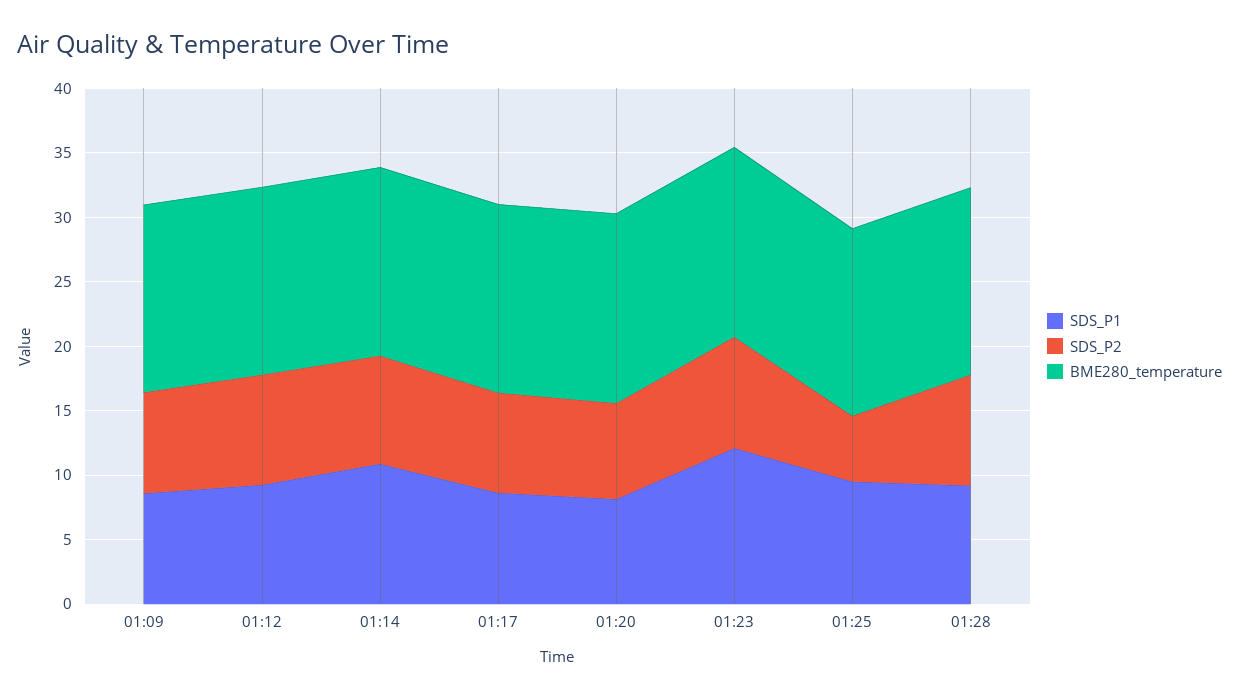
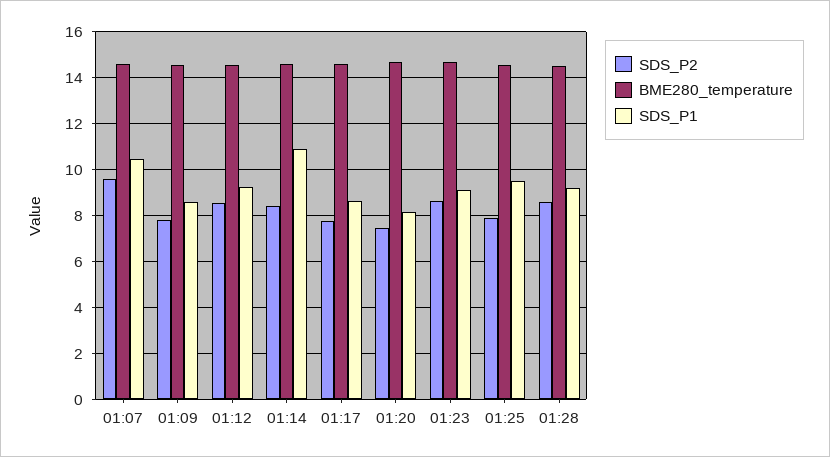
  {
    "SDS_P1": {
      "01:09": 8.5,
      "01:12": 9.5,
      "01:14": 11,
      "01:17": 8.5,
      "01:20": 8,
-     "01:23": 12,
+     "01:23": 9,
      "01:25": 9.5,
-     "01:28": 9
+     "01:28": 9,
+     "01:07": 10.5
    },
    "SDS_P2": {
      "01:09": 8,
      "01:12": 8.5,
      "01:14": 8.5,
      "01:17": 8,
      "01:20": 7.5,
      "01:23": 8.5,
-     "01:25": 5,
+     "01:25": 8,
-     "01:28": 8.5
+     "01:28": 8.5,
+     "01:07": 9.5
    },
    "BME280_temperature": {
      "01:09": 14.5,
      "01:12": 14.5,
      "01:14": 14.5,
      "01:17": 14.5,
      "01:20": 14.5,
      "01:23": 14.5,
      "01:25": 14.5,
-     "01:28": 14.5
+     "01:28": 14.5,
+     "01:07": 14.5
    }
  }

